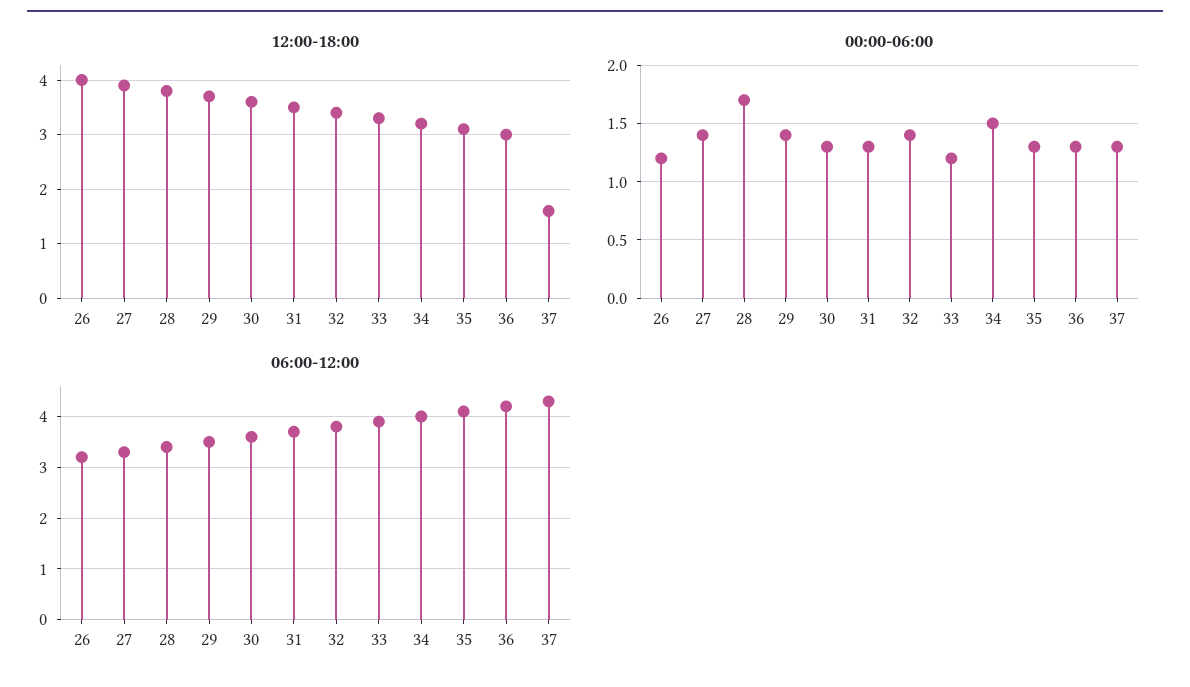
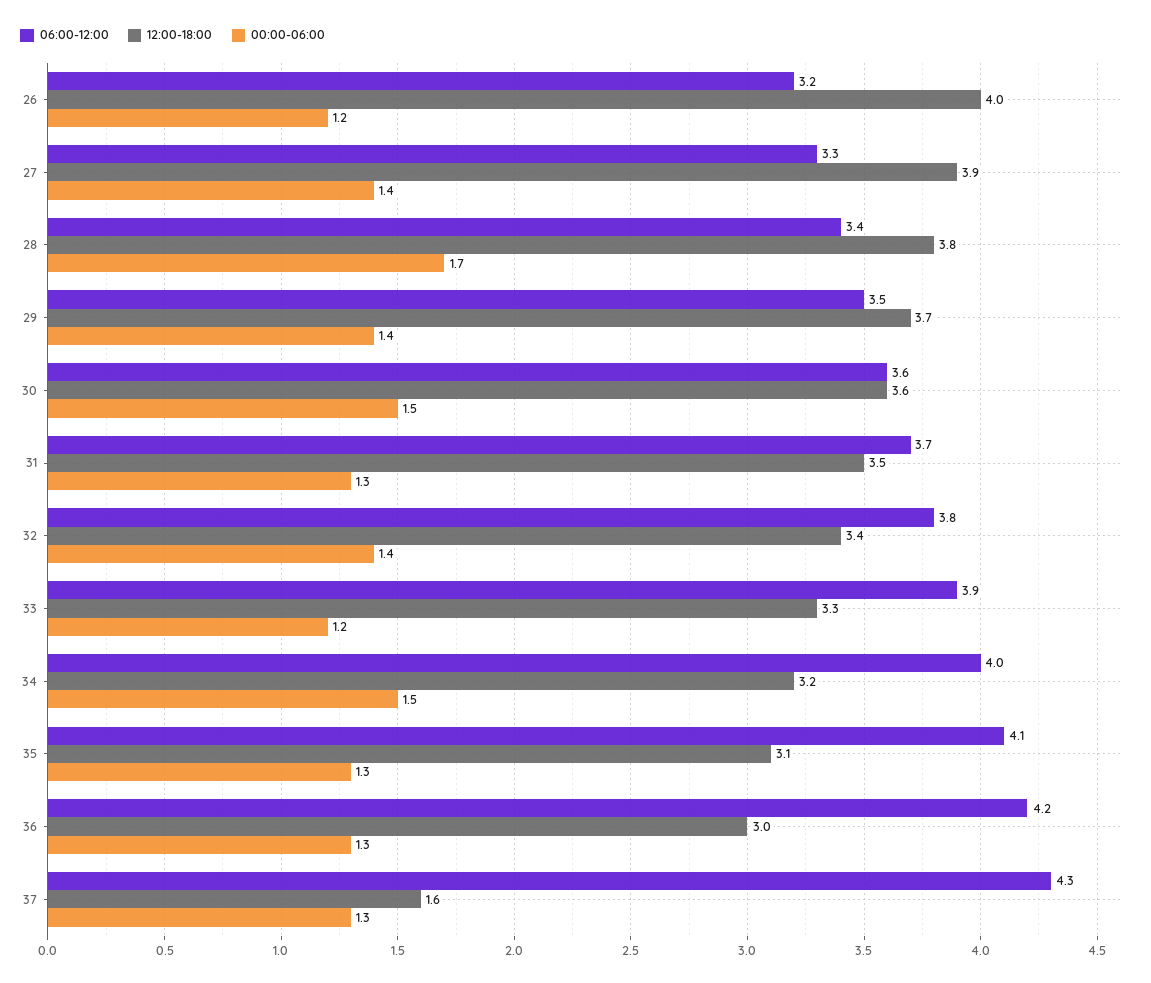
  {
    "12:00-18:00": {
      "26": 4,
      "27": 3.9,
      "28": 3.8,
      "29": 3.7,
      "30": 3.6,
      "31": 3.5,
      "32": 3.4,
      "33": 3.3,
      "34": 3.2,
      "35": 3.1,
      "36": 3,
      "37": 1.6
    },
    "00:00-06:00": {
      "26": 1.2,
      "27": 1.4,
      "28": 1.7,
      "29": 1.4,
-     "30": 1.3,
+     "30": 1.5,
      "31": 1.3,
      "32": 1.4,
      "33": 1.2,
      "34": 1.5,
      "35": 1.3,
      "36": 1.3,
      "37": 1.3
    },
    "06:00-12:00": {
      "26": 3.2,
      "27": 3.3,
      "28": 3.4,
      "29": 3.5,
      "30": 3.6,
      "31": 3.7,
      "32": 3.8,
      "33": 3.9,
      "34": 4,
      "35": 4.1,
      "36": 4.2,
      "37": 4.3
    }
  }

